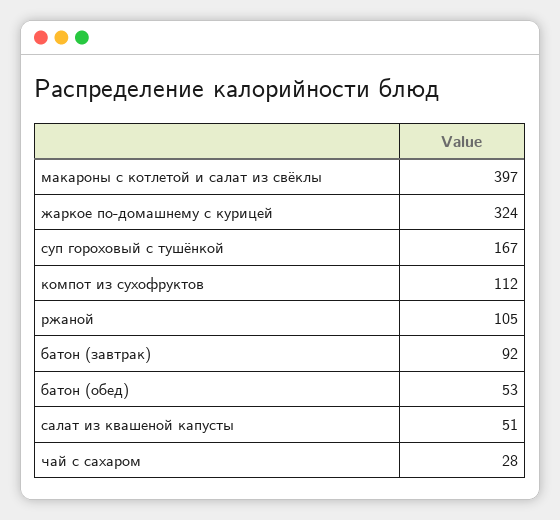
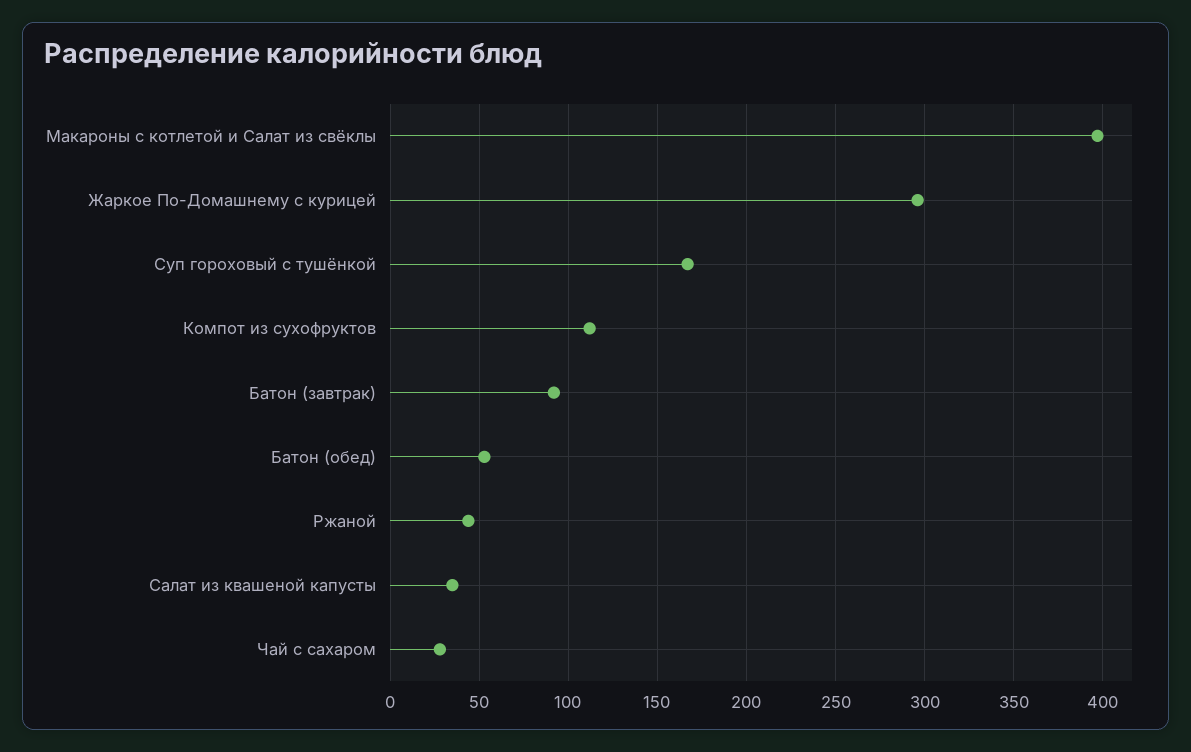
  {
    "макароны с котлетой и салат из свёклы": 397,
-   "жаркое по-домашнему с курицей": 324,
+   "жаркое по-домашнему с курицей": 295,
    "суп гороховый с тушёнкой": 167,
    "компот из сухофруктов": 112,
-   "ржаной": 105,
+   "ржаной": 45,
    "батон (завтрак)": 92,
    "батон (обед)": 53,
-   "салат из квашеной капусты": 51,
+   "салат из квашеной капусты": 35,
    "чай с сахаром": 28
  }

